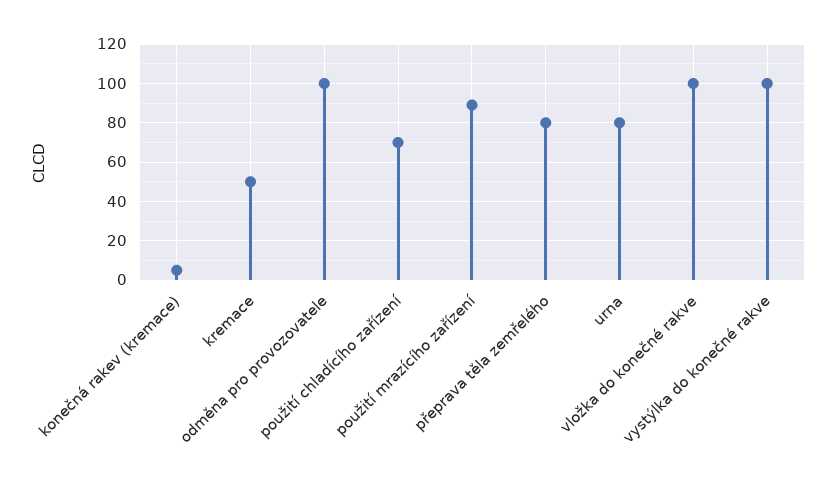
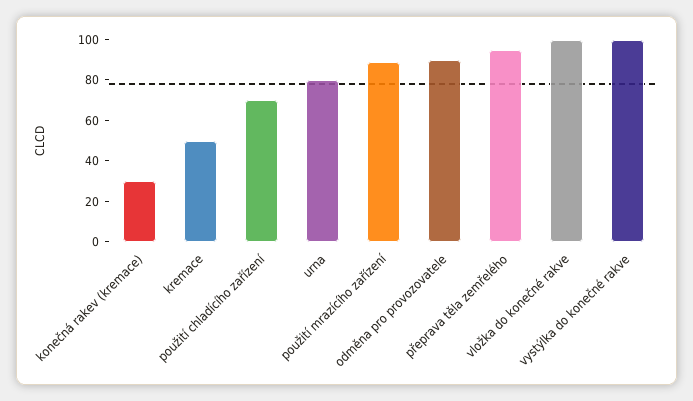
  {
-   "konečná rakev (kremace)": 5,
+   "konečná rakev (kremace)": 30,
    "kremace": 50,
-   "odměna pro provozovatele": 100,
+   "odměna pro provozovatele": 90,
    "použití chladícího zařízení": 70,
    "použití mrazícího zařízení": 90,
-   "přeprava těla zemřelého": 80,
+   "přeprava těla zemřelého": 95,
    "urna": 80,
    "vložka do konečné rakve": 100,
    "vystýlka do konečné rakve": 100
  }

